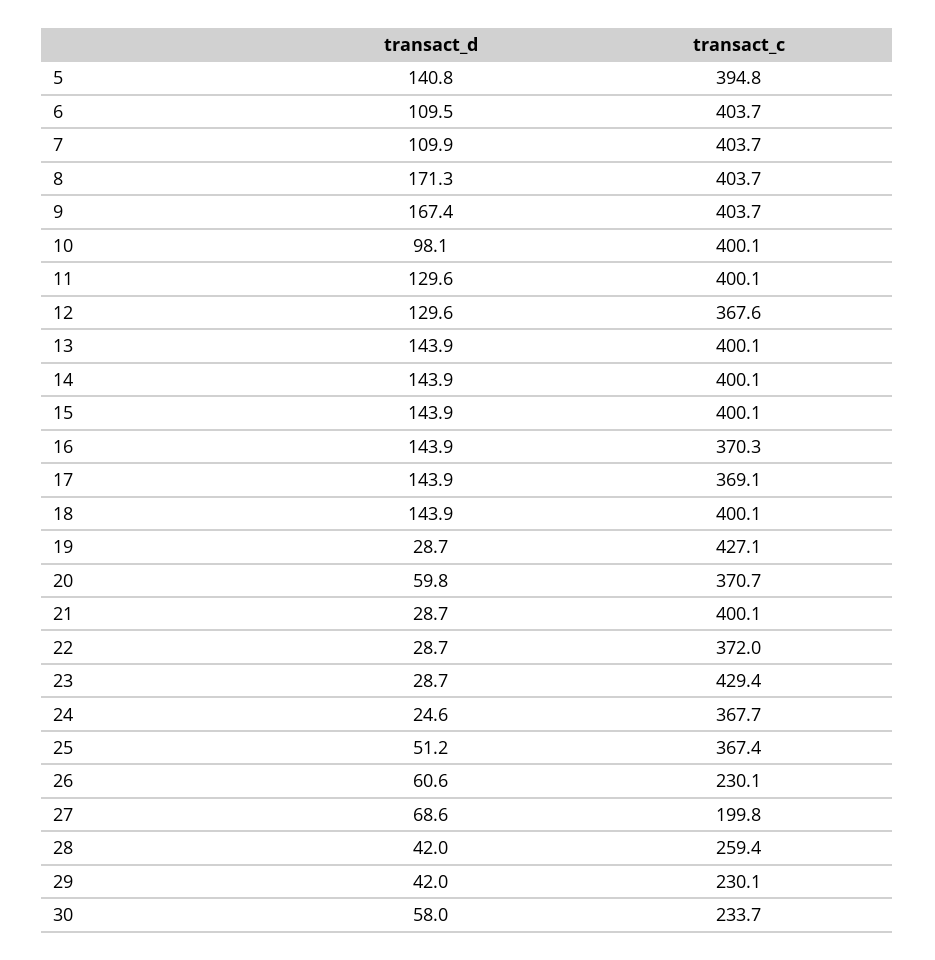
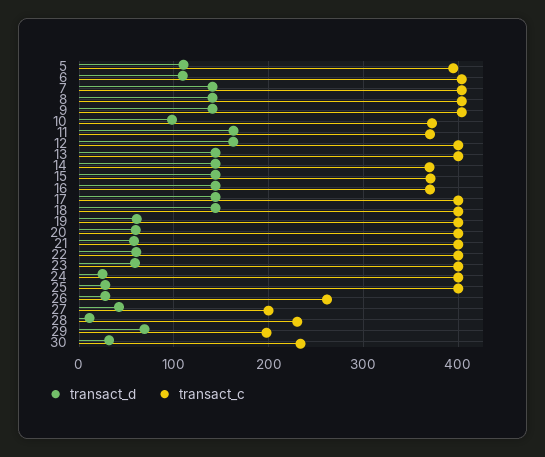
  {
    "transact_d": {
-     "5": 140.8,
+     "5": 110,
      "6": 109.5,
-     "7": 109.9,
+     "7": 140,
-     "8": 171.3,
+     "8": 140,
-     "9": 167.4,
+     "9": 140,
      "10": 98.1,
-     "11": 129.6,
+     "11": 160,
-     "12": 129.6,
+     "12": 160,
      "13": 143.9,
      "14": 143.9,
      "15": 143.9,
      "16": 143.9,
      "17": 143.9,
      "18": 143.9,
-     "19": 28.7,
+     "19": 60,
      "20": 59.8,
-     "21": 28.7,
+     "21": 60,
-     "22": 28.7,
+     "22": 60,
-     "23": 28.7,
+     "23": 60,
      "24": 24.6,
-     "25": 51.2,
+     "25": 30,
-     "26": 60.6,
+     "26": 30,
-     "27": 68.6,
+     "27": 40,
-     "28": 42,
+     "28": 10,
-     "29": 42,
+     "29": 70,
-     "30": 58
+     "30": 30
    },
    "transact_c": {
      "5": 394.8,
      "6": 403.7,
      "7": 403.7,
      "8": 403.7,
      "9": 403.7,
-     "10": 400.1,
+     "10": 370,
-     "11": 400.1,
+     "11": 370,
-     "12": 367.6,
+     "12": 400,
      "13": 400.1,
-     "14": 400.1,
+     "14": 370,
-     "15": 400.1,
+     "15": 370,
      "16": 370.3,
-     "17": 369.1,
+     "17": 400,
      "18": 400.1,
-     "19": 427.1,
+     "19": 400,
-     "20": 370.7,
+     "20": 400,
      "21": 400.1,
-     "22": 372,
+     "22": 400,
-     "23": 429.4,
+     "23": 400,
-     "24": 367.7,
+     "24": 400,
-     "25": 367.4,
+     "25": 400,
-     "26": 230.1,
+     "26": 260,
      "27": 199.8,
-     "28": 259.4,
+     "28": 230,
-     "29": 230.1,
+     "29": 200,
      "30": 233.7
    }
  }

